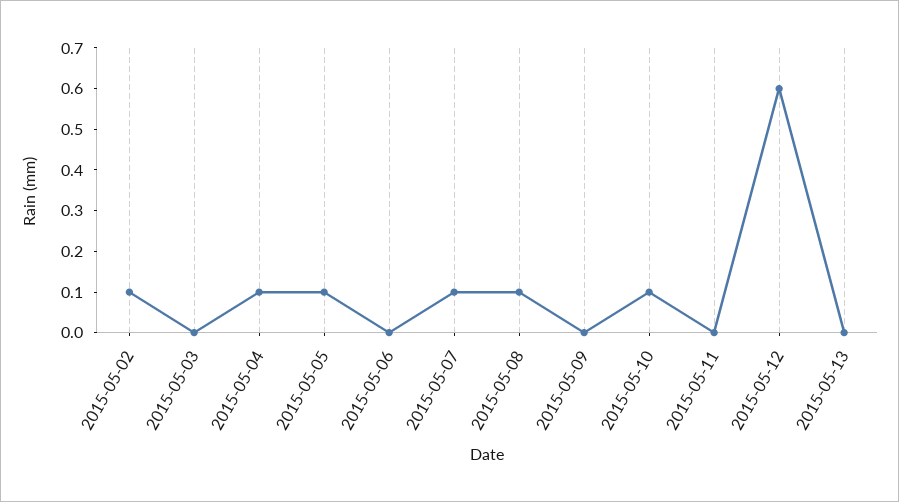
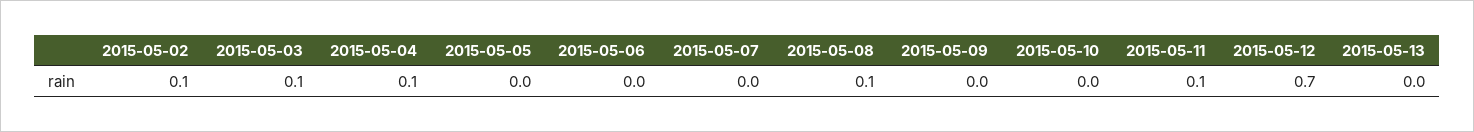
  {
    "2015-05-02": 0.1,
-   "2015-05-03": 0,
+   "2015-05-03": 0.1,
    "2015-05-04": 0.1,
-   "2015-05-05": 0.1,
+   "2015-05-05": 0,
    "2015-05-06": 0,
-   "2015-05-07": 0.1,
+   "2015-05-07": 0,
    "2015-05-08": 0.1,
    "2015-05-09": 0,
-   "2015-05-10": 0.1,
+   "2015-05-10": 0,
-   "2015-05-11": 0,
+   "2015-05-11": 0.1,
-   "2015-05-12": 0.6,
+   "2015-05-12": 0.7,
    "2015-05-13": 0
  }

